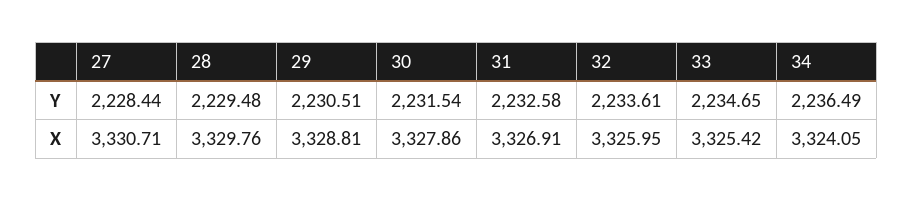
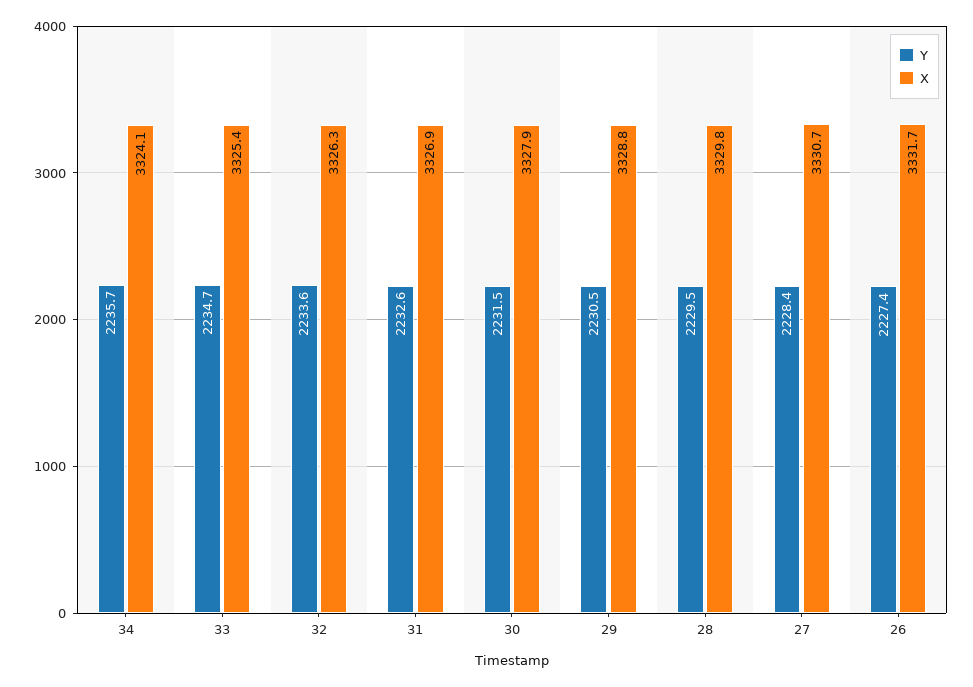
  {
    "Y": {
      "27": 2228.44,
      "28": 2229.48,
      "29": 2230.51,
      "30": 2231.54,
      "31": 2232.58,
      "32": 2233.61,
      "33": 2234.65,
-     "34": 2236.49
+     "34": 2235.7,
+     "26": 2227.4
    },
    "X": {
      "27": 3330.71,
      "28": 3329.76,
      "29": 3328.81,
      "30": 3327.86,
      "31": 3326.91,
-     "32": 3325.95,
+     "32": 3326.3,
      "33": 3325.42,
-     "34": 3324.05
+     "34": 3324.05,
+     "26": 3331.7
    }
  }

